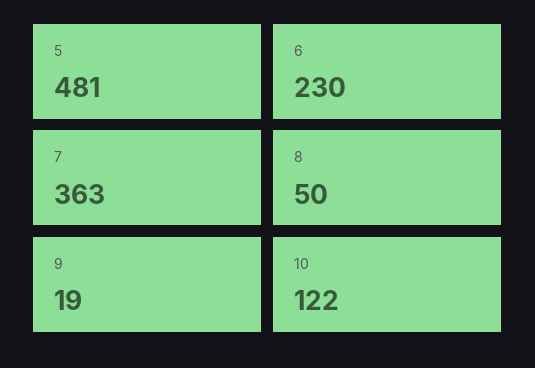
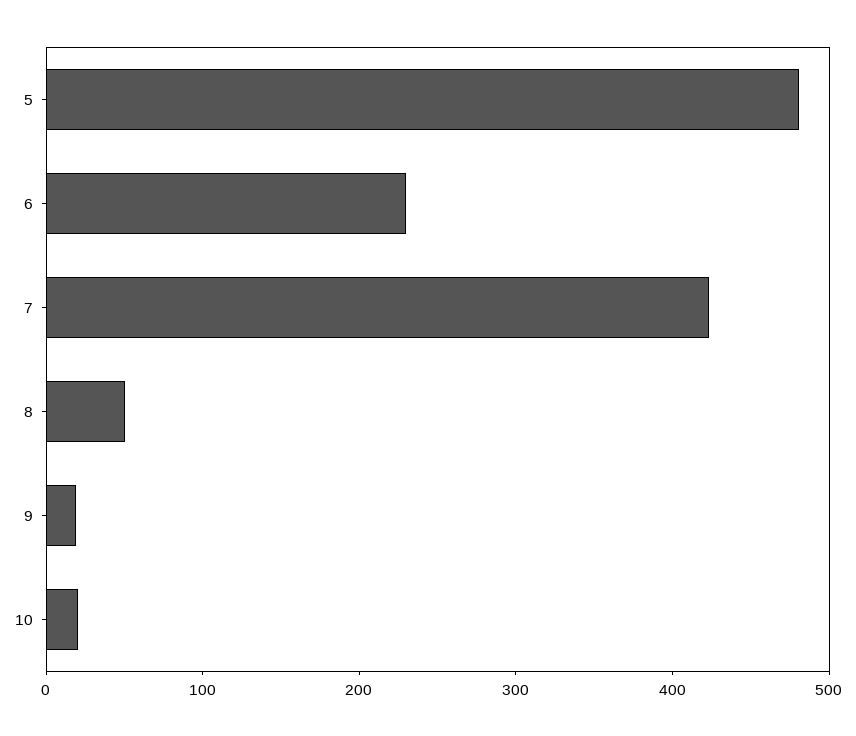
  {
    "5": 481,
    "6": 230,
-   "7": 363,
+   "7": 420,
    "8": 50,
    "9": 19,
-   "10": 122
+   "10": 20
  }

